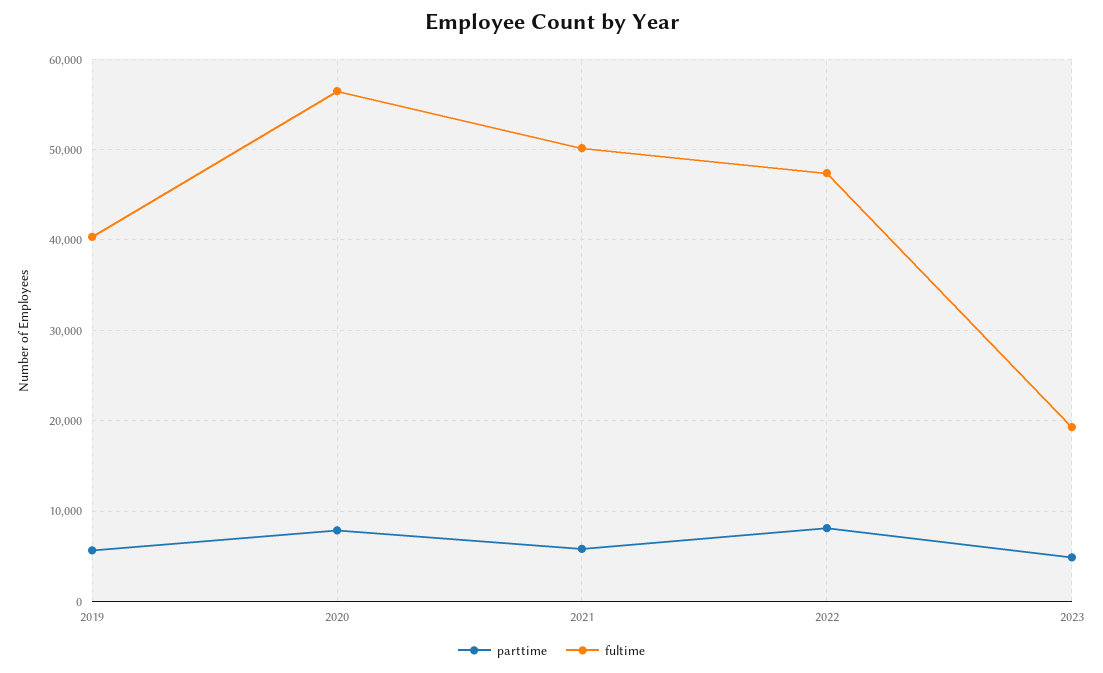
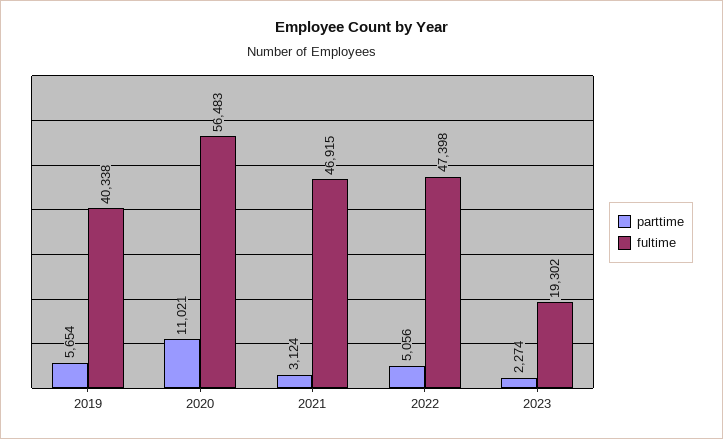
  {
    "parttime": {
      "2019": 5654,
-     "2020": 8000,
+     "2020": 11021,
-     "2021": 6000,
+     "2021": 3124,
-     "2022": 8000,
+     "2022": 5056,
-     "2023": 5000
+     "2023": 2274
    },
    "fultime": {
      "2019": 40338,
      "2020": 56483,
-     "2021": 50000,
+     "2021": 46915,
      "2022": 47398,
      "2023": 19302
    }
  }

